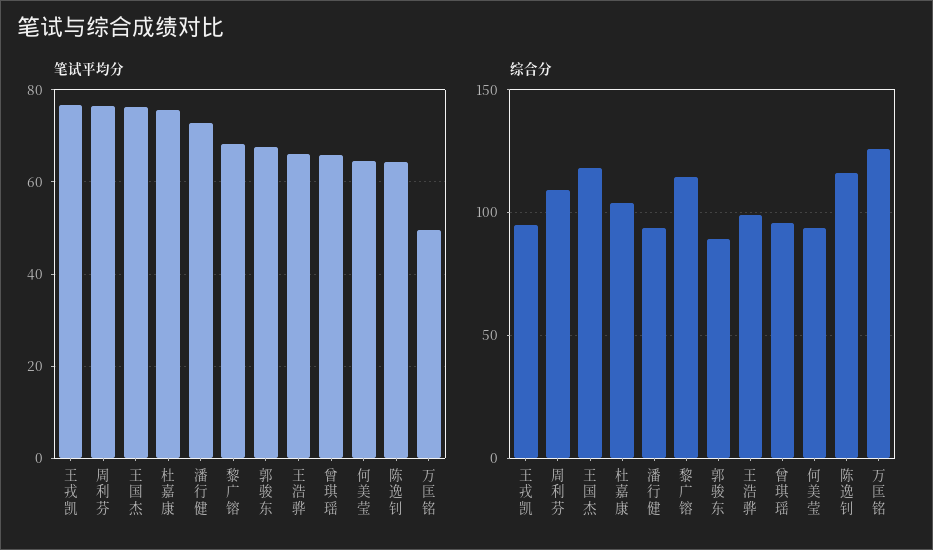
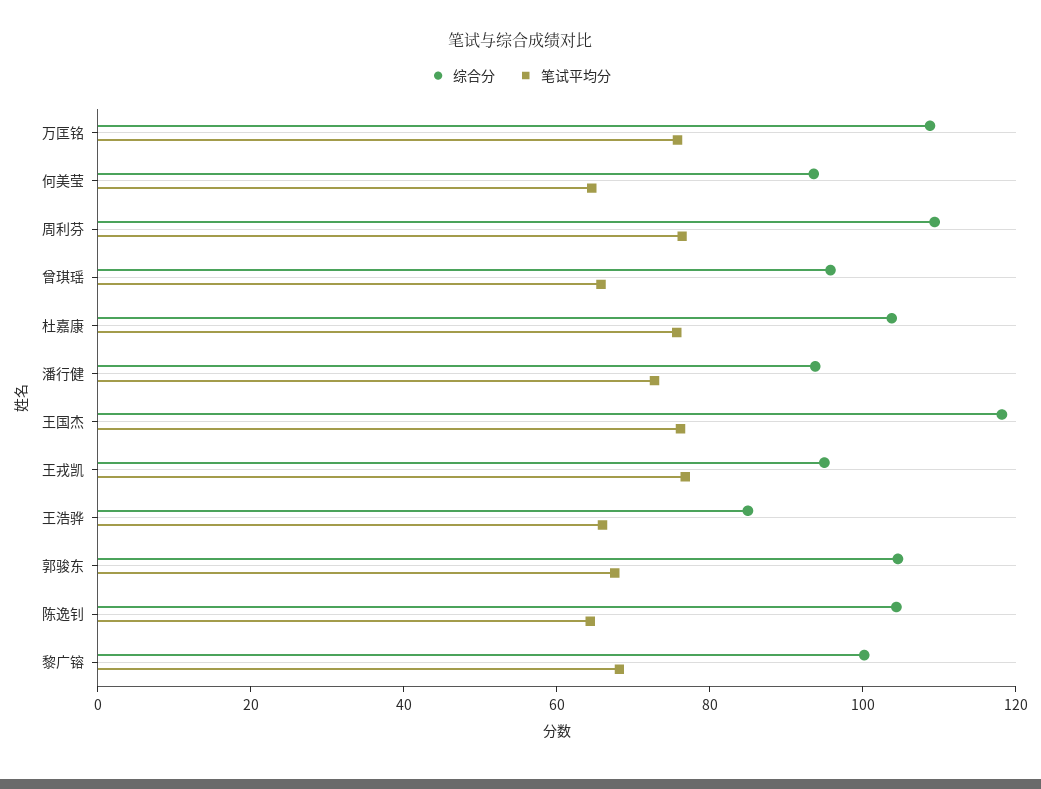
  {
    "笔试平均分": {
      "王戎凯": 76,
      "周利芬": 76,
      "王国杰": 76,
      "杜嘉康": 76,
      "潘行健": 72,
      "黎广镕": 68,
      "郭骏东": 68,
      "王浩骅": 66,
      "曾琪瑶": 66,
      "何美莹": 64,
      "陈逸钊": 64,
-     "万匡铭": 50
+     "万匡铭": 75
    },
    "综合分": {
      "王戎凯": 95,
      "周利芬": 110,
      "王国杰": 120,
      "杜嘉康": 105,
      "潘行健": 95,
-     "黎广镕": 115,
+     "黎广镕": 100,
-     "郭骏东": 90,
+     "郭骏东": 105,
-     "王浩骅": 100,
+     "王浩骅": 85,
      "曾琪瑶": 95,
      "何美莹": 95,
-     "陈逸钊": 115,
+     "陈逸钊": 105,
-     "万匡铭": 125
+     "万匡铭": 110
    }
  }

